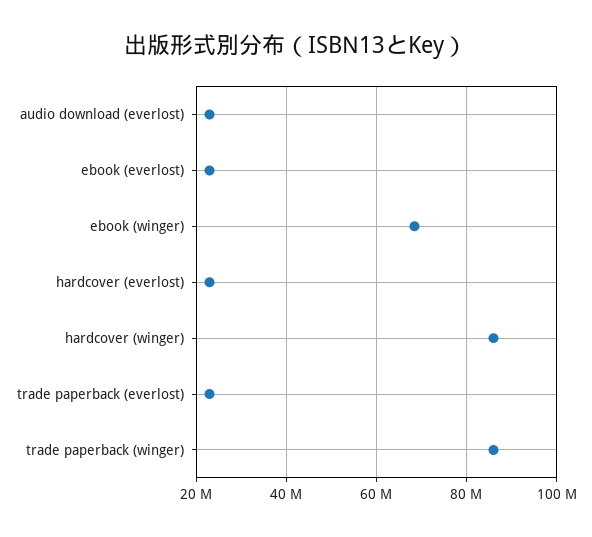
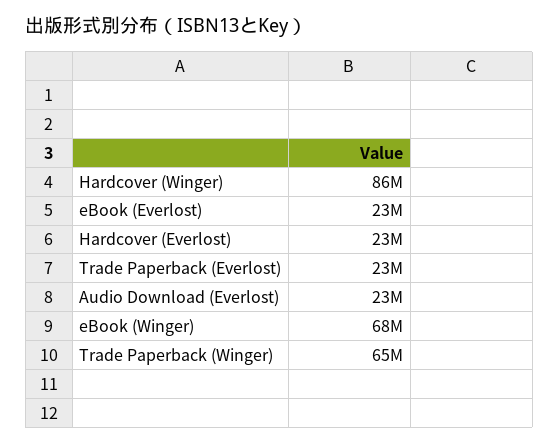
  {
    "audio download (everlost)": 23000000,
    "ebook (everlost)": 23000000,
    "ebook (winger)": 68000000,
    "hardcover (everlost)": 23000000,
    "hardcover (winger)": 86000000,
    "trade paperback (everlost)": 23000000,
-   "trade paperback (winger)": 86000000
+   "trade paperback (winger)": 65000000
  }

